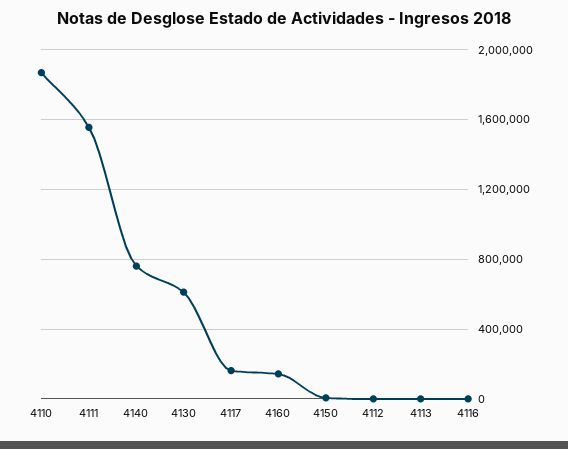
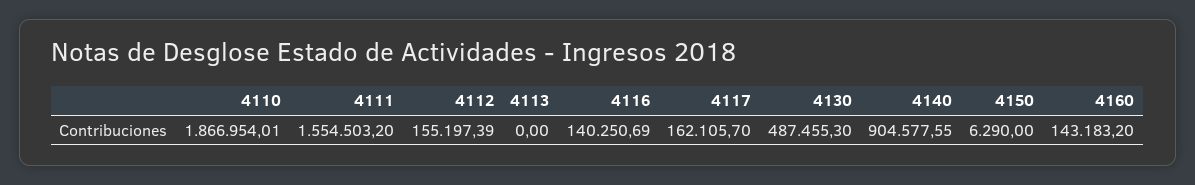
  {
    "4110": 1866954.01,
    "4111": 1554503.2,
-   "4140": 750000,
+   "4140": 904577.55,
-   "4130": 600000,
+   "4130": 487455.3,
    "4117": 162105.7,
    "4160": 143183.2,
    "4150": 6290,
-   "4112": 0,
+   "4112": 155197.39,
    "4113": 0,
-   "4116": 0
+   "4116": 140250.69
  }

